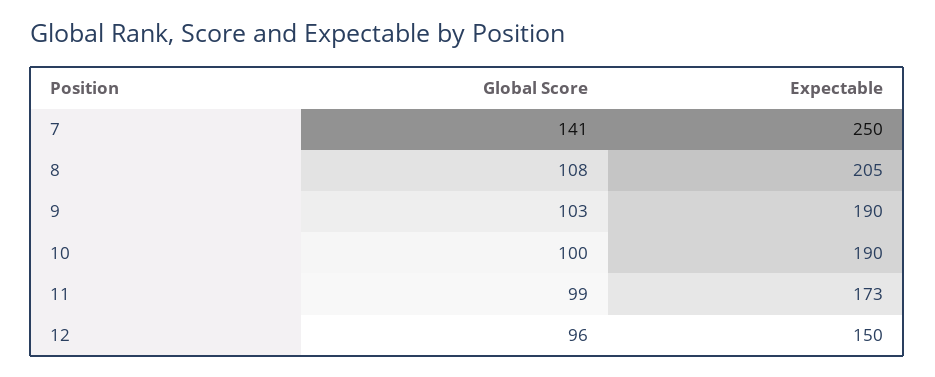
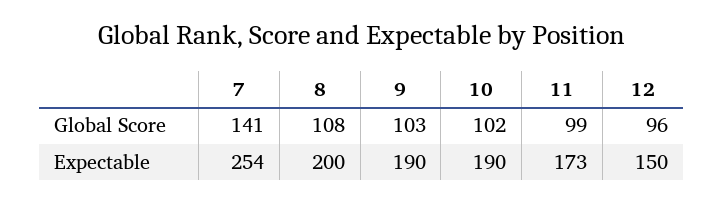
  {
    "Global Score": {
      "7": 141,
      "8": 108,
      "9": 103,
-     "10": 100,
+     "10": 102,
      "11": 99,
      "12": 96
    },
    "Expectable": {
-     "7": 250,
+     "7": 254,
-     "8": 205,
+     "8": 200,
      "9": 190,
      "10": 190,
      "11": 173,
      "12": 150
    }
  }

